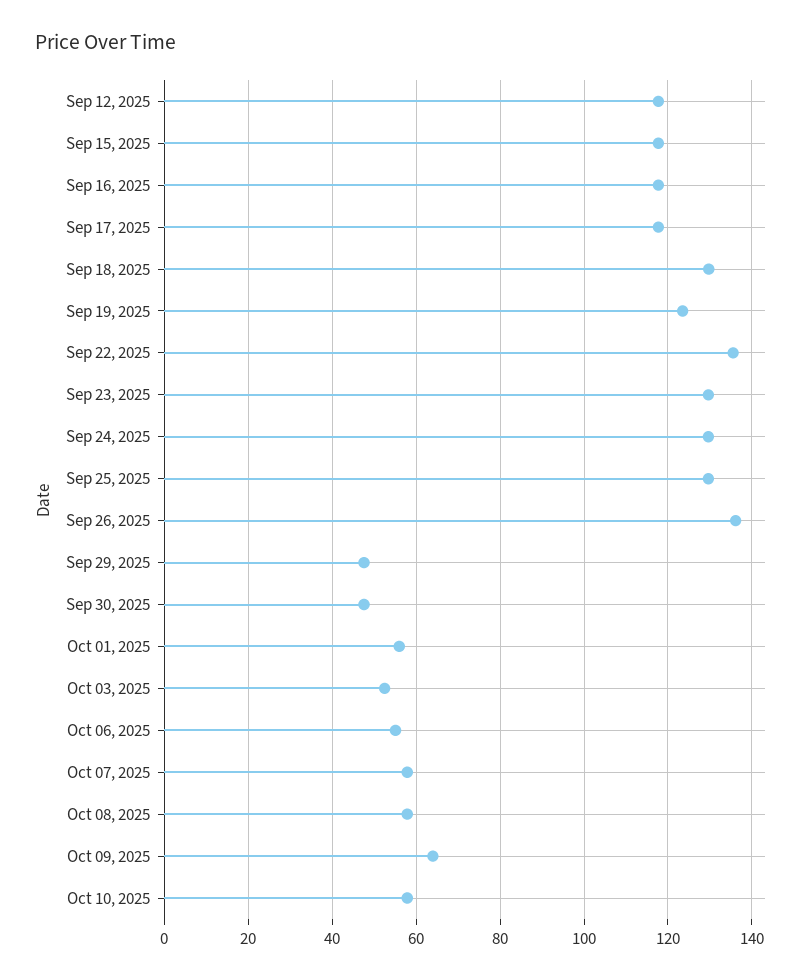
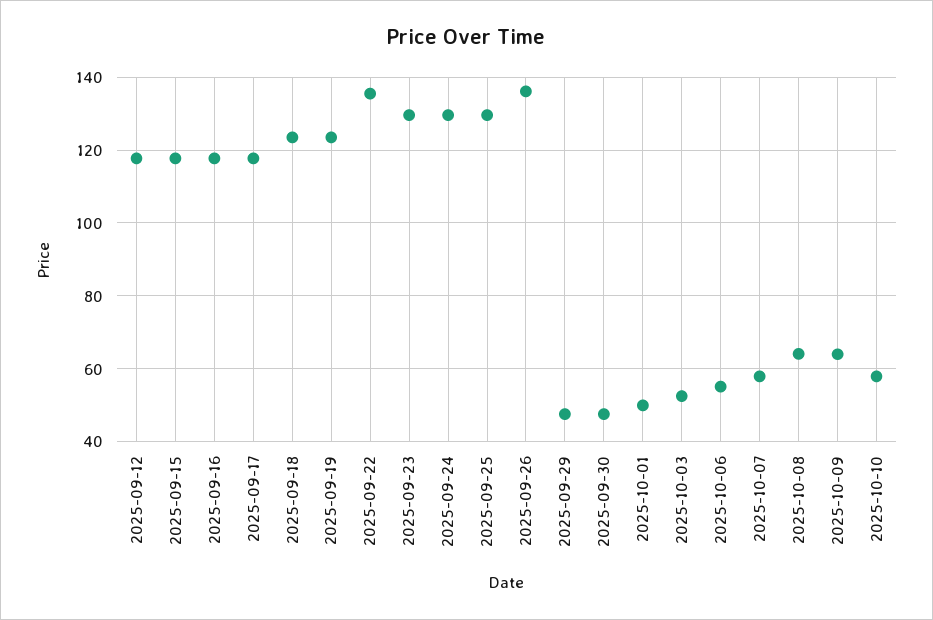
  {
    "Sep 12, 2025": 118,
    "Sep 15, 2025": 118,
    "Sep 16, 2025": 118,
    "Sep 17, 2025": 118,
-   "Sep 18, 2025": 130,
+   "Sep 18, 2025": 124,
    "Sep 19, 2025": 124,
    "Sep 22, 2025": 136,
    "Sep 23, 2025": 130,
    "Sep 24, 2025": 130,
    "Sep 25, 2025": 130,
    "Sep 26, 2025": 136,
    "Sep 29, 2025": 48,
    "Sep 30, 2025": 48,
-   "Oct 01, 2025": 56,
+   "Oct 01, 2025": 50,
    "Oct 03, 2025": 52,
    "Oct 06, 2025": 56,
    "Oct 07, 2025": 58,
-   "Oct 08, 2025": 58,
+   "Oct 08, 2025": 64,
    "Oct 09, 2025": 64,
    "Oct 10, 2025": 58
  }

